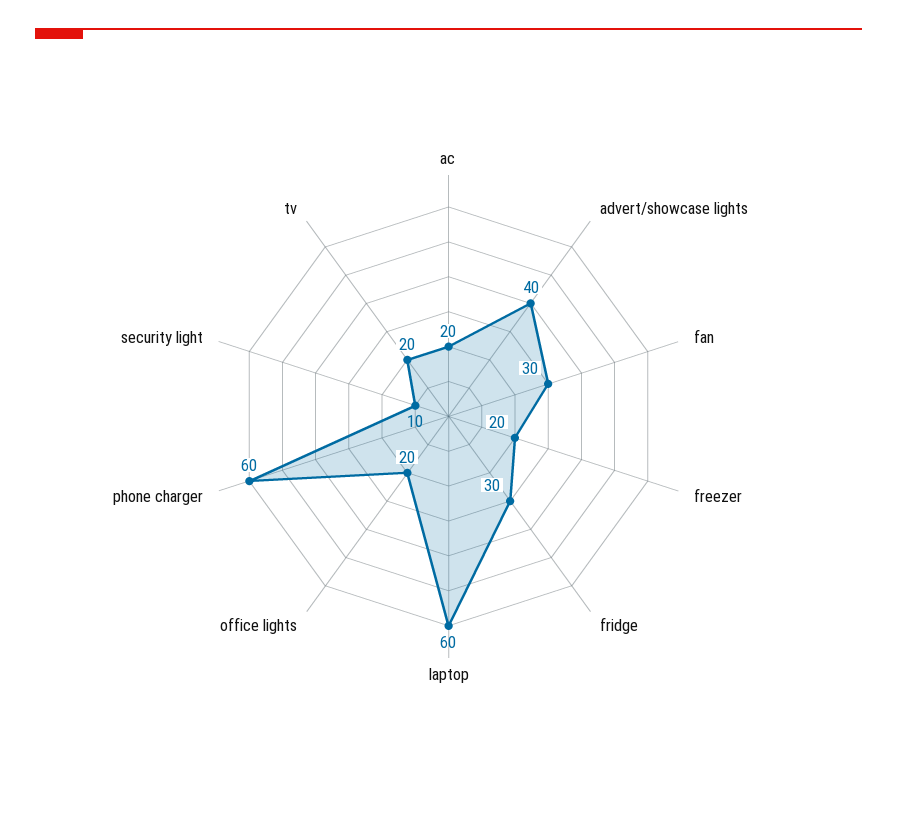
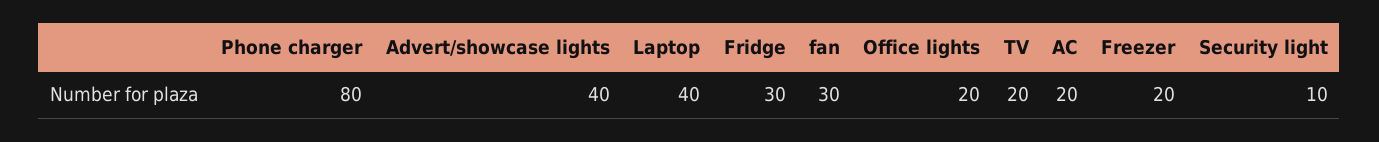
  {
    "ac": 20,
    "advert/showcase lights": 40,
    "fan": 30,
    "freezer": 20,
    "fridge": 30,
-   "laptop": 60,
+   "laptop": 40,
    "office lights": 20,
-   "phone charger": 60,
+   "phone charger": 80,
    "security light": 10,
    "tv": 20
  }

